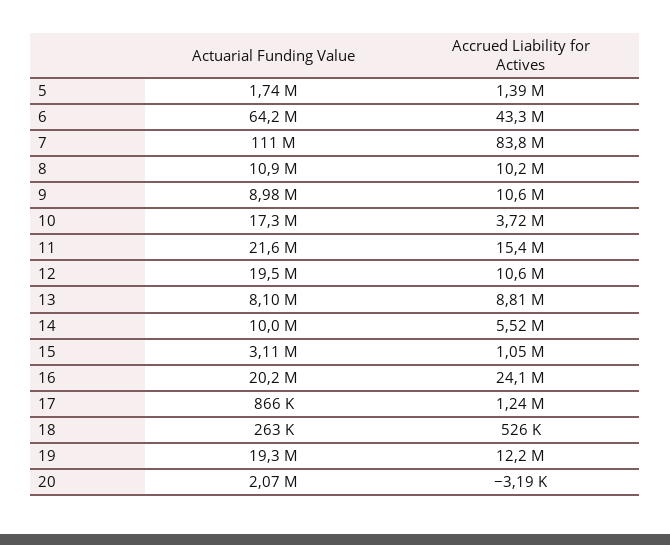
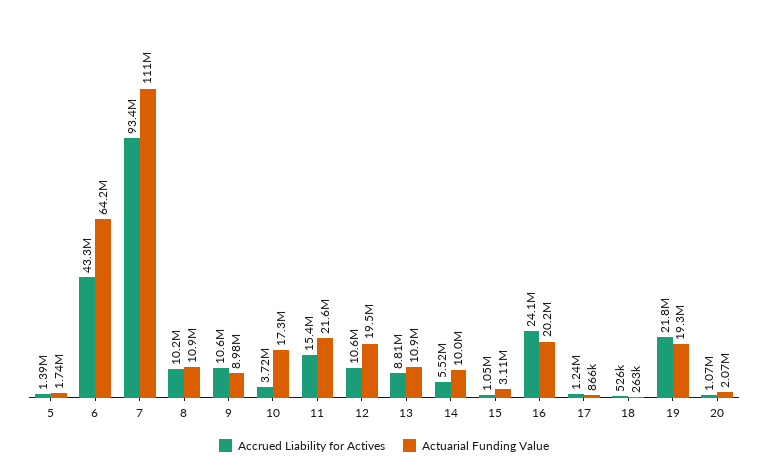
  {
    "Actuarial Funding Value": {
      "5": 1740000,
      "6": 64200000,
      "7": 111000000,
      "8": 10900000,
      "9": 8980000,
      "10": 17300000,
      "11": 21600000,
      "12": 19500000,
-     "13": 8100000,
+     "13": 10900000,
      "14": 10000000,
      "15": 3110000,
      "16": 20200000,
      "17": 866000,
      "18": 263000,
      "19": 19300000,
      "20": 2070000
    },
    "Accrued Liability for Actives": {
      "5": 1390000,
      "6": 43300000,
-     "7": 83800000,
+     "7": 93400000,
      "8": 10200000,
      "9": 10600000,
      "10": 3720000,
      "11": 15400000,
      "12": 10600000,
      "13": 8810000,
      "14": 5520000,
      "15": 1050000,
      "16": 24100000,
      "17": 1240000,
      "18": 526000,
-     "19": 12200000,
+     "19": 21800000,
-     "20": -3190
+     "20": 1070000
    }
  }

